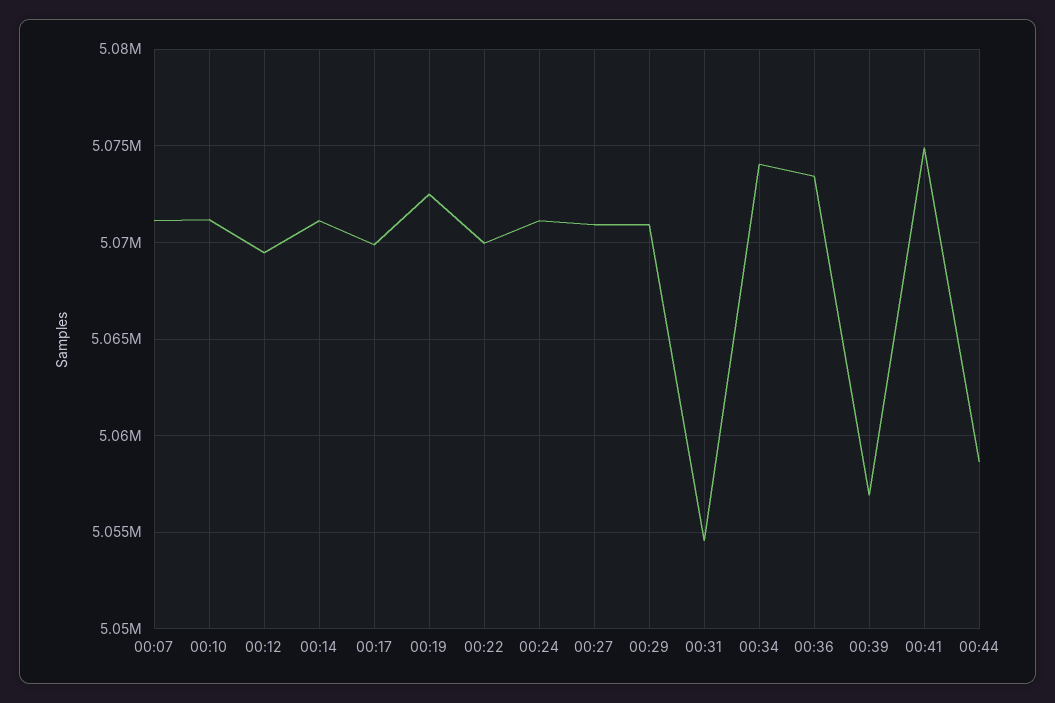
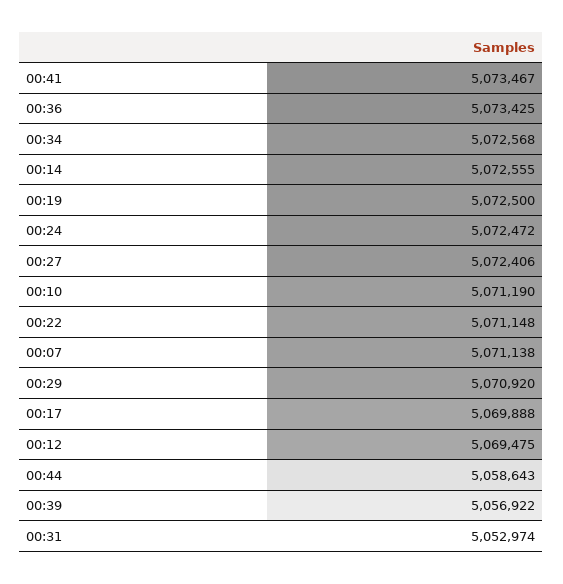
  {
    "00:07": 5071138,
    "00:10": 5071190,
    "00:12": 5069475,
-   "00:14": 5071000,
+   "00:14": 5072555,
    "00:17": 5069888,
    "00:19": 5072500,
-   "00:22": 5070000,
+   "00:22": 5071148,
-   "00:24": 5071000,
+   "00:24": 5072472,
-   "00:27": 5071000,
+   "00:27": 5072406,
    "00:29": 5070920,
-   "00:31": 5054500,
+   "00:31": 5052974,
-   "00:34": 5074000,
+   "00:34": 5072568,
    "00:36": 5073425,
    "00:39": 5056922,
-   "00:41": 5075000,
+   "00:41": 5073467,
    "00:44": 5058643
  }

